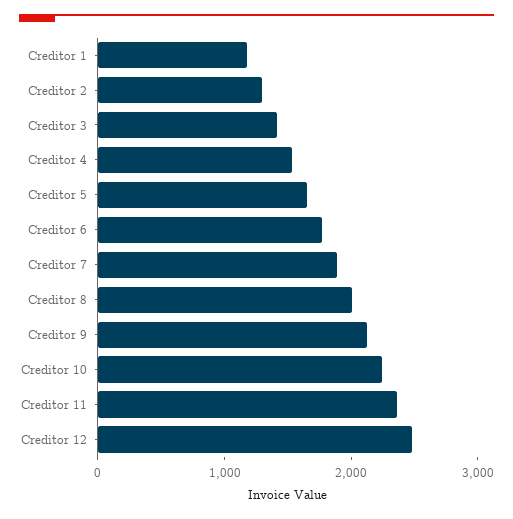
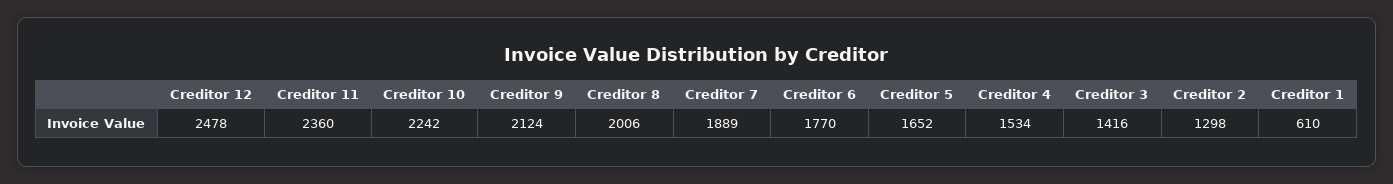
  {
-   "Creditor 1": 1200,
+   "Creditor 1": 610,
    "Creditor 2": 1298,
    "Creditor 3": 1416,
    "Creditor 4": 1534,
    "Creditor 5": 1652,
    "Creditor 6": 1770,
    "Creditor 7": 1889,
    "Creditor 8": 2006,
    "Creditor 9": 2124,
    "Creditor 10": 2242,
    "Creditor 11": 2360,
    "Creditor 12": 2478
  }

